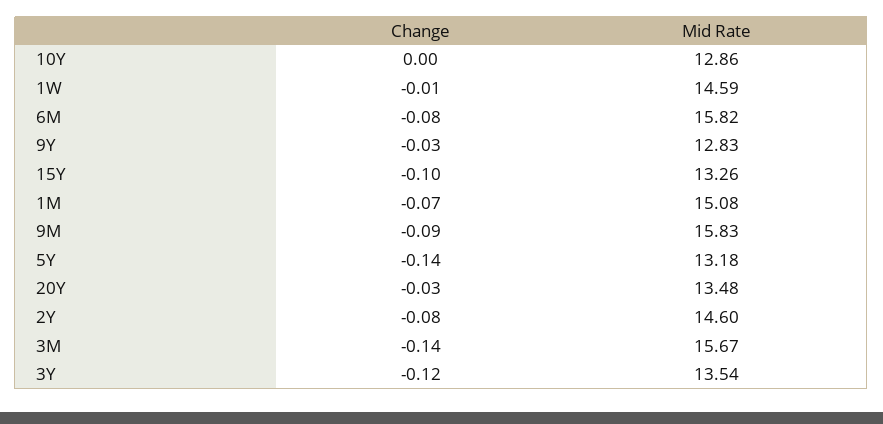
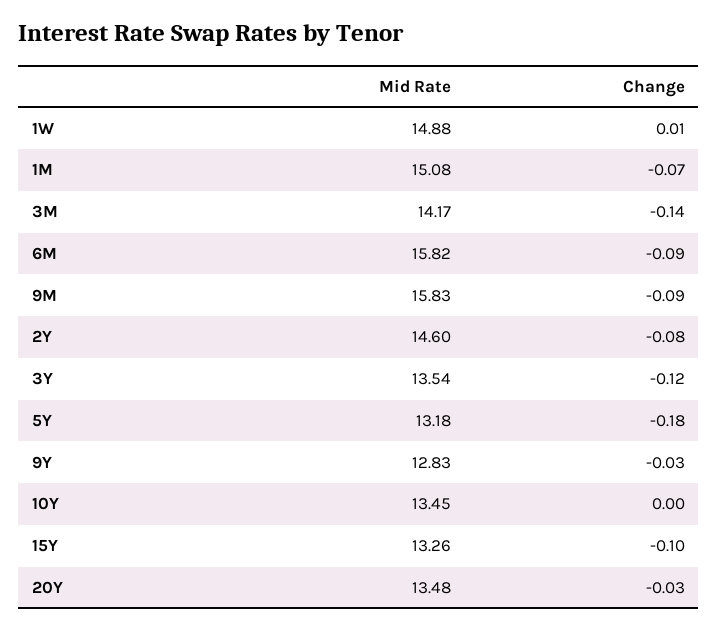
  {
    "Change": {
      "10Y": 0,
-     "1W": -0.01,
+     "1W": 0.01,
-     "6M": -0.08,
+     "6M": -0.09,
      "9Y": -0.03,
      "15Y": -0.1,
      "1M": -0.07,
      "9M": -0.09,
-     "5Y": -0.14,
+     "5Y": -0.18,
      "20Y": -0.03,
      "2Y": -0.08,
      "3M": -0.14,
      "3Y": -0.12
    },
    "Mid Rate": {
-     "10Y": 12.86,
+     "10Y": 13.45,
-     "1W": 14.59,
+     "1W": 14.88,
      "6M": 15.82,
      "9Y": 12.83,
      "15Y": 13.26,
      "1M": 15.08,
      "9M": 15.83,
      "5Y": 13.18,
      "20Y": 13.48,
      "2Y": 14.6,
-     "3M": 15.67,
+     "3M": 14.17,
      "3Y": 13.54
    }
  }

